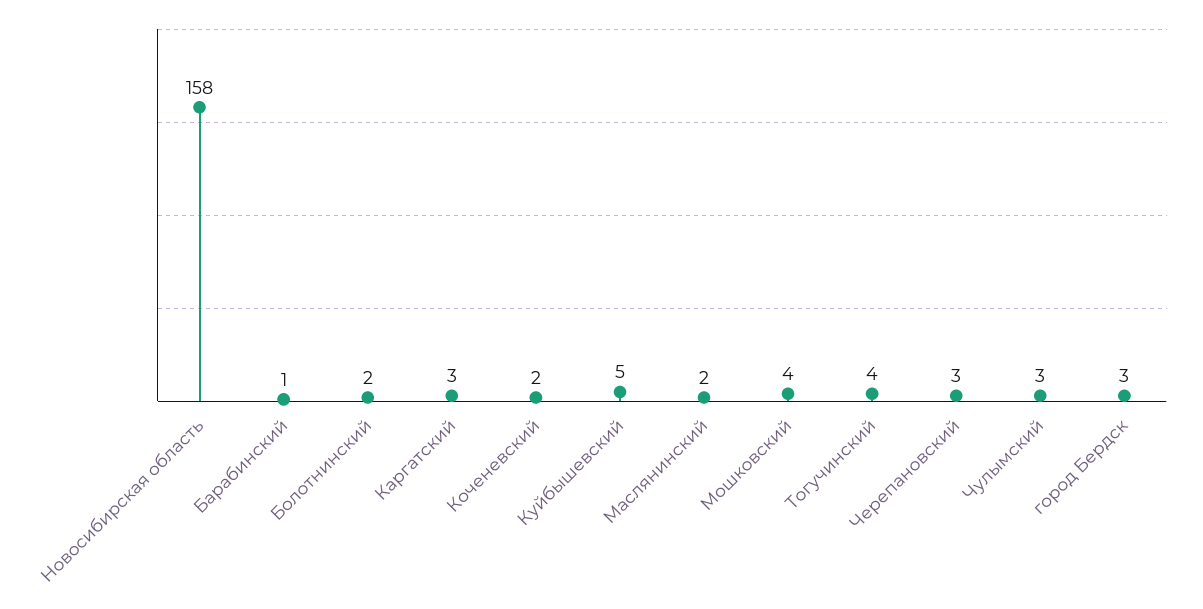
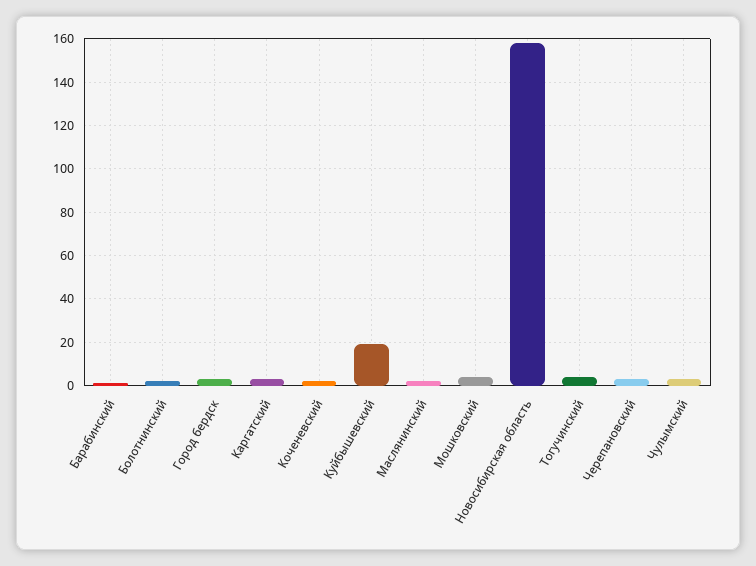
  {
    "Новосибирская область": 158,
    "Барабинский": 1,
    "Болотнинский": 2,
    "Каргатский": 3,
    "Коченевский": 2,
-   "Куйбышевский": 5,
+   "Куйбышевский": 20,
    "Маслянинский": 2,
    "Мошковский": 4,
    "Тогучинский": 4,
    "Черепановский": 3,
    "Чулымский": 3,
    "город Бердск": 3
  }

